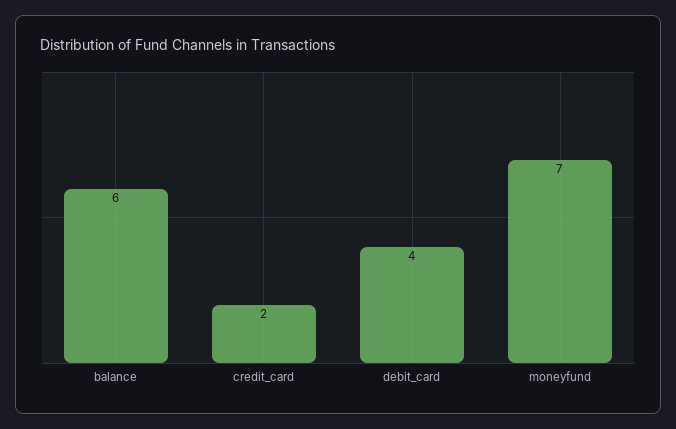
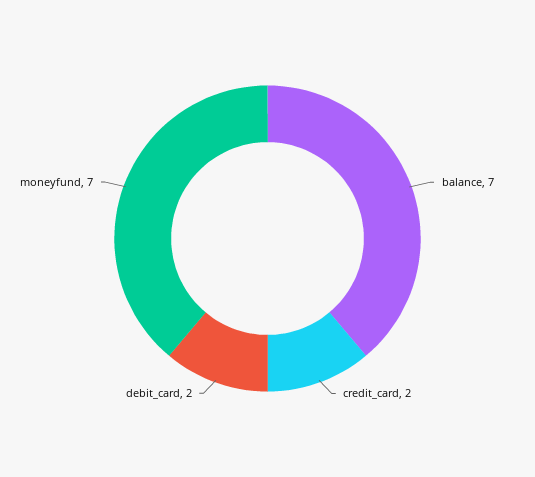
  {
-   "balance": 6,
+   "balance": 7,
    "credit_card": 2,
-   "debit_card": 4,
+   "debit_card": 2,
    "moneyfund": 7
  }

